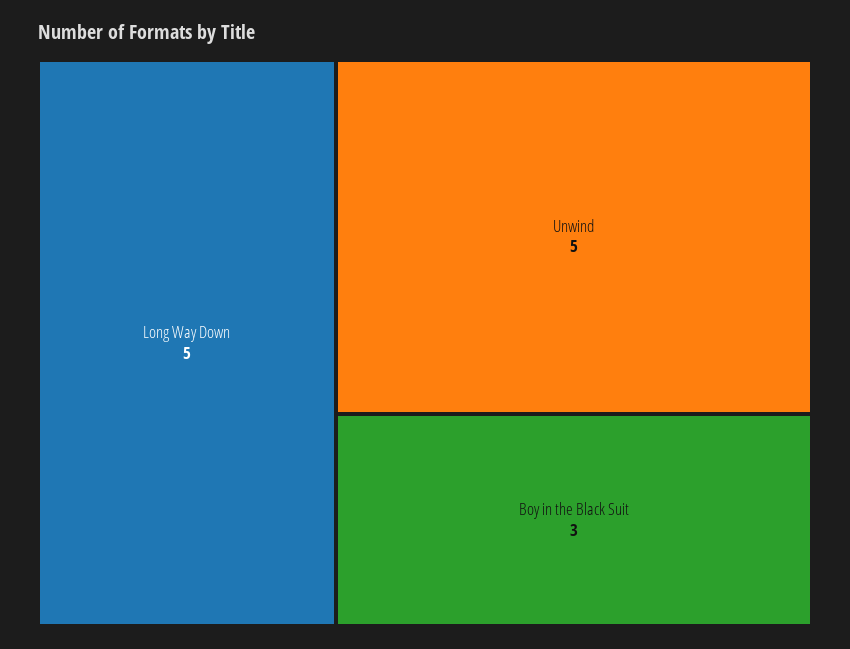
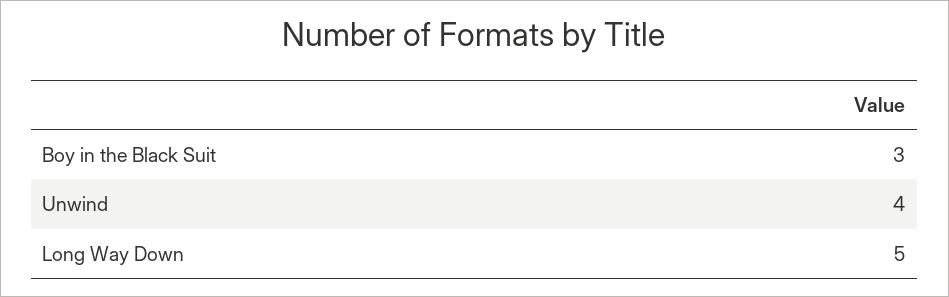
  {
    "Long Way Down": 5,
-   "Unwind": 5,
+   "Unwind": 4,
    "Boy in the Black Suit": 3
  }

